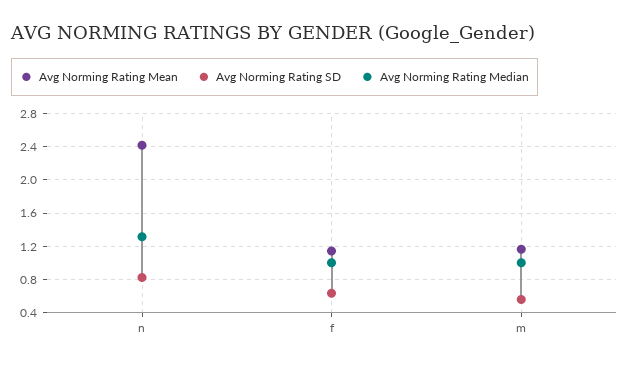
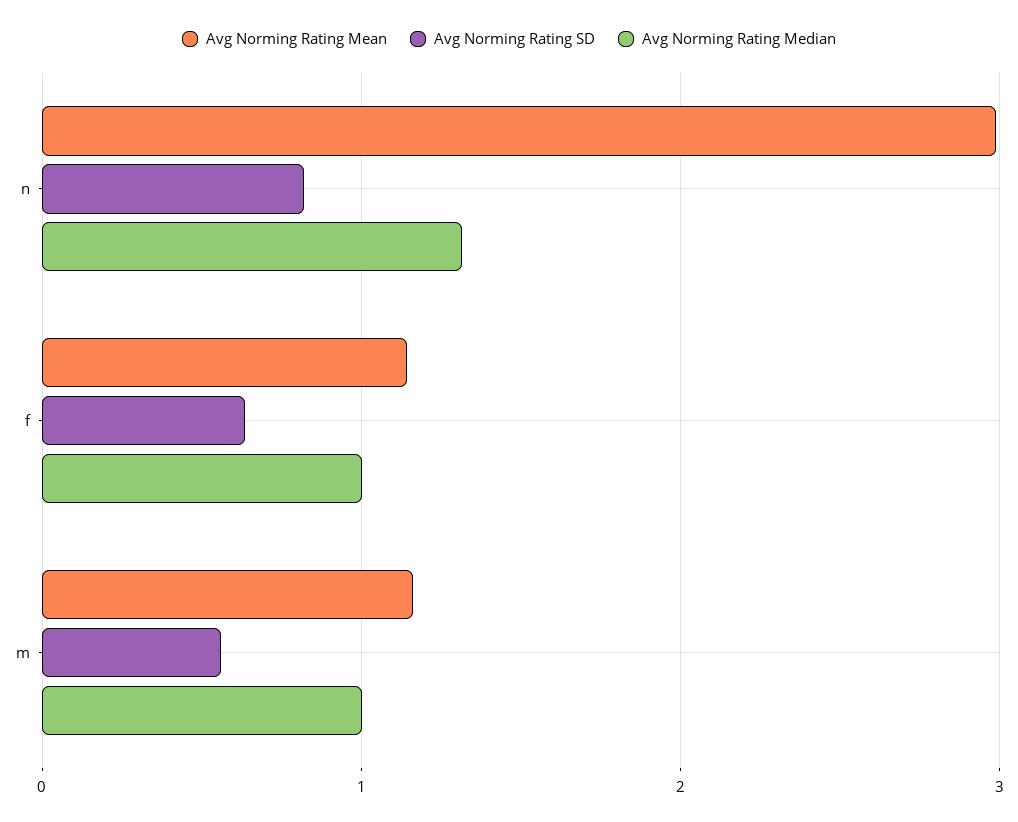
  {
    "Avg Norming Rating Mean": {
-     "n": 2.4,
+     "n": 3,
      "f": 1.1,
      "m": 1.2
    },
    "Avg Norming Rating SD": {
      "n": 0.8,
      "f": 0.6,
      "m": 0.6
    },
    "Avg Norming Rating Median": {
      "n": 1.3,
      "f": 1,
      "m": 1
    }
  }

